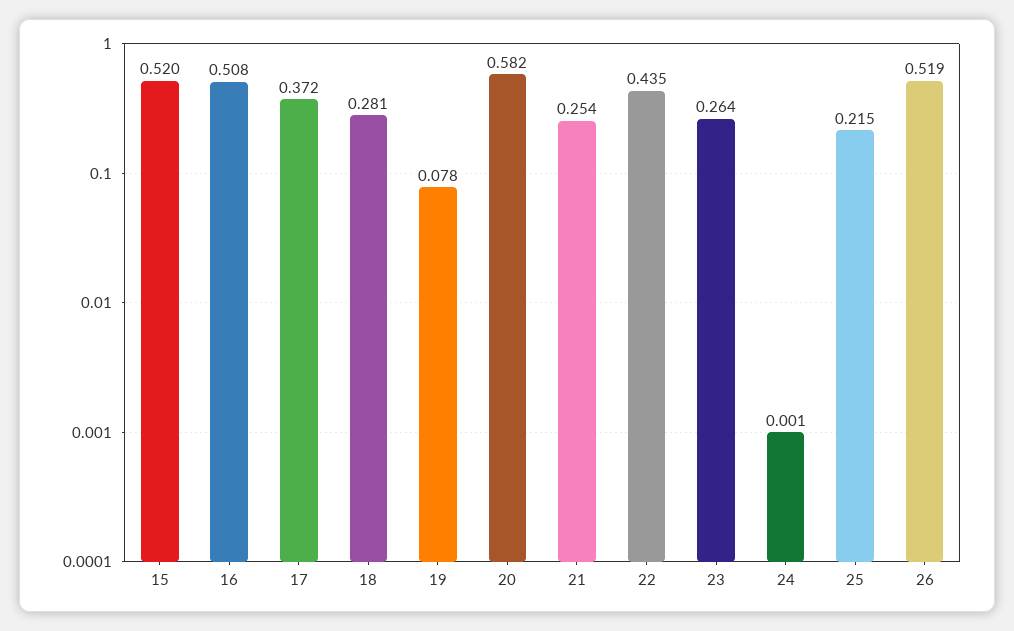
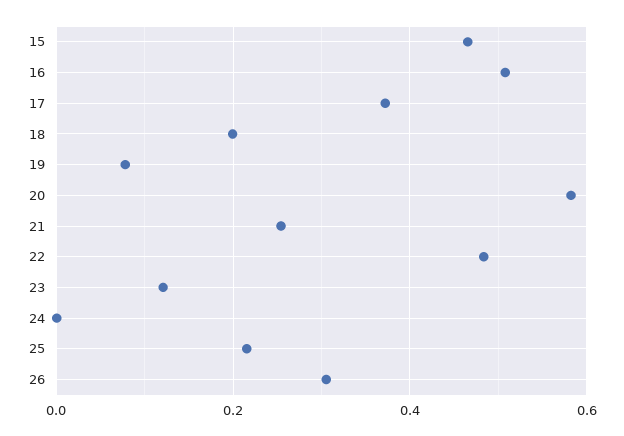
  {
-   "15": 0.52,
+   "15": 0.46,
    "16": 0.508,
    "17": 0.372,
-   "18": 0.281,
+   "18": 0.2,
    "19": 0.078,
    "20": 0.582,
    "21": 0.254,
-   "22": 0.435,
+   "22": 0.48,
-   "23": 0.264,
+   "23": 0.12,
    "24": 0.001,
    "25": 0.215,
-   "26": 0.519
+   "26": 0.3
  }

